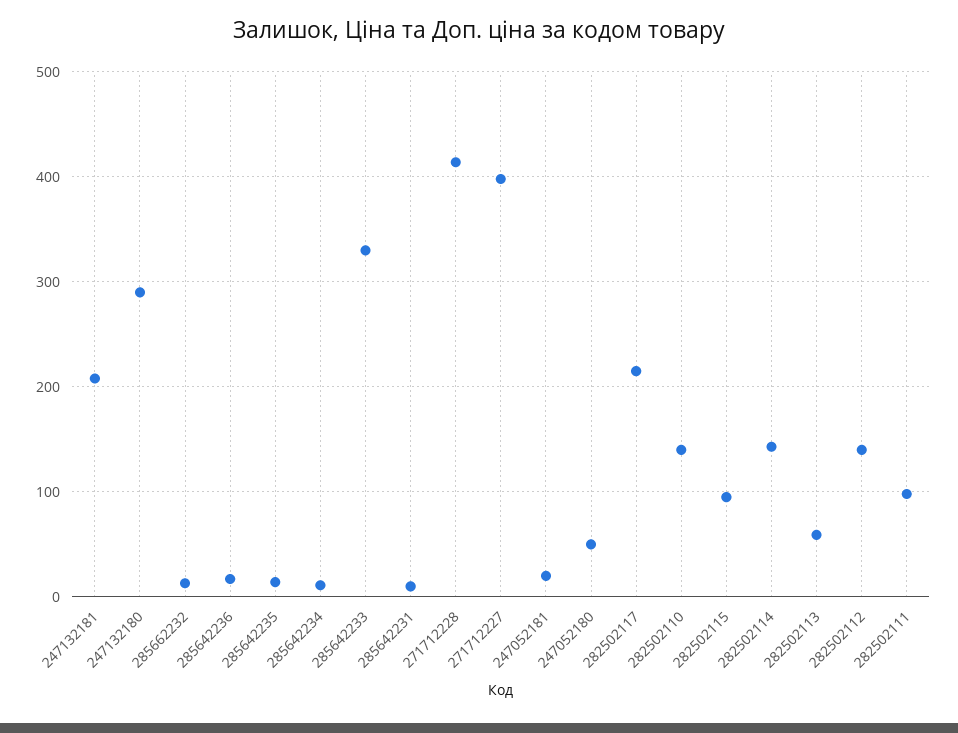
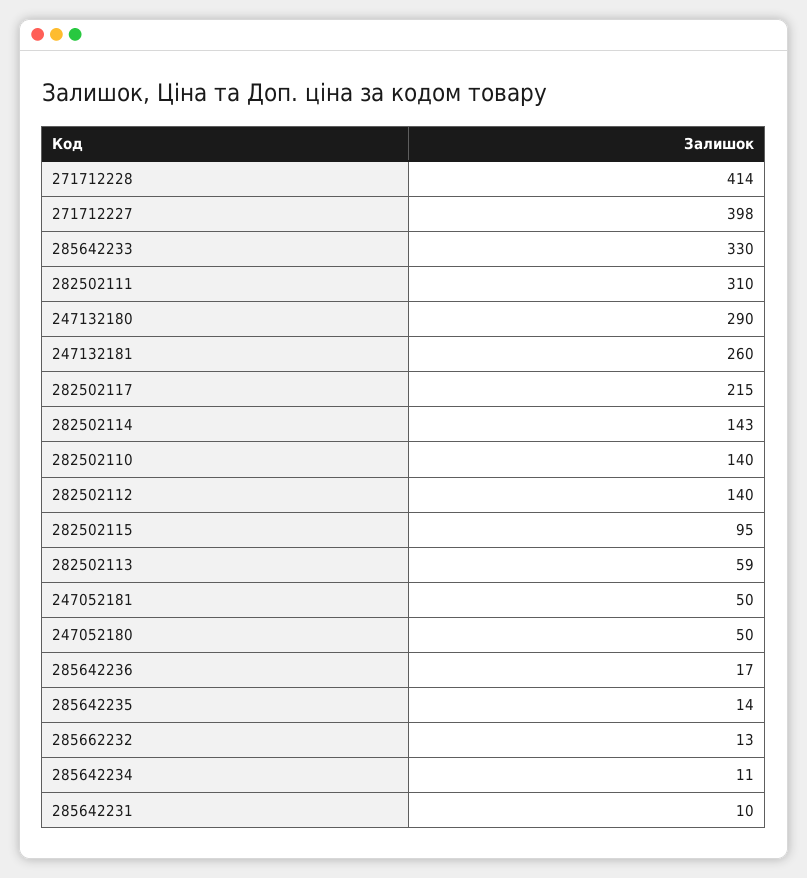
  {
-   "247132181": 210,
+   "247132181": 260,
    "247132180": 290,
    "285662232": 13,
    "285642236": 17,
    "285642235": 14,
    "285642234": 11,
    "285642233": 330,
    "285642231": 10,
    "271712228": 414,
    "271712227": 398,
-   "247052181": 20,
+   "247052181": 50,
    "247052180": 50,
    "282502117": 215,
    "282502110": 140,
    "282502115": 95,
    "282502114": 143,
    "282502113": 59,
    "282502112": 140,
-   "282502111": 100
+   "282502111": 310
  }

